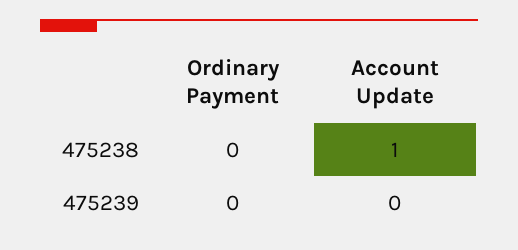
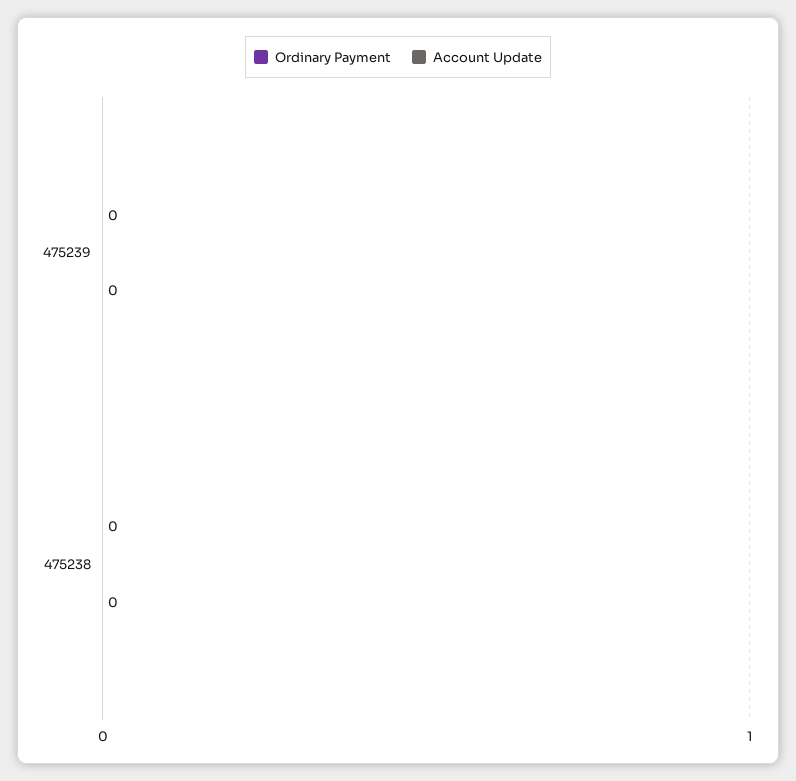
  {
    "Ordinary Payment": {
      "475238": 0,
      "475239": 0
    },
    "Account Update": {
-     "475238": 1,
+     "475238": 0,
      "475239": 0
    }
  }

